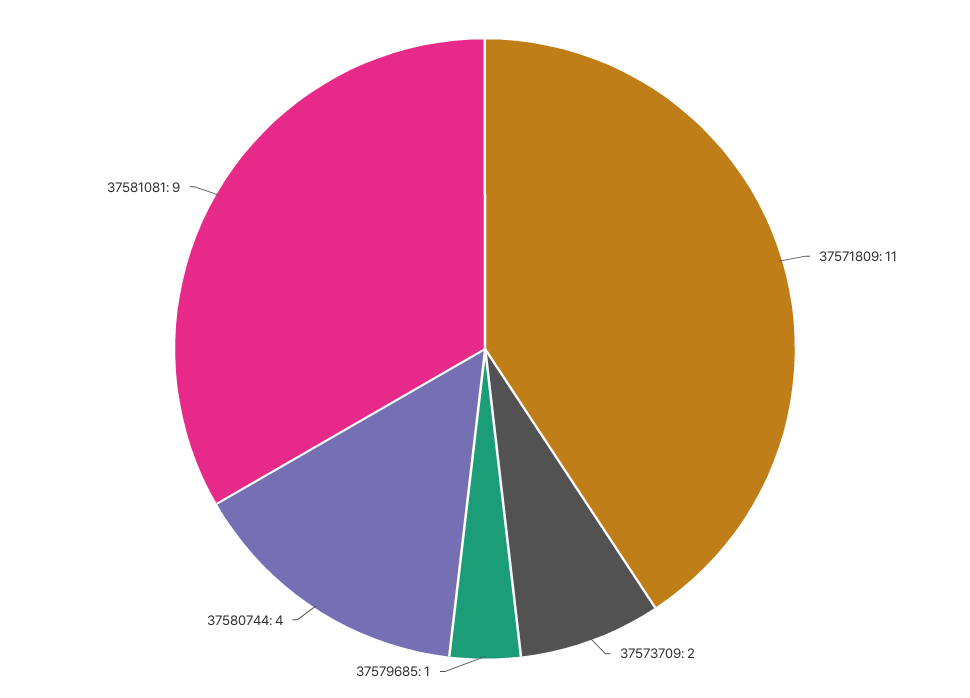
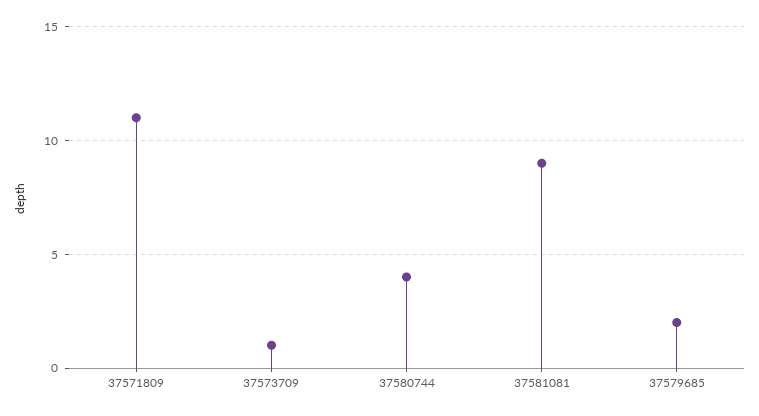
  {
    "37571809": 11,
-   "37573709": 2,
+   "37573709": 1,
-   "37579685": 1,
+   "37579685": 2,
    "37580744": 4,
    "37581081": 9
  }

